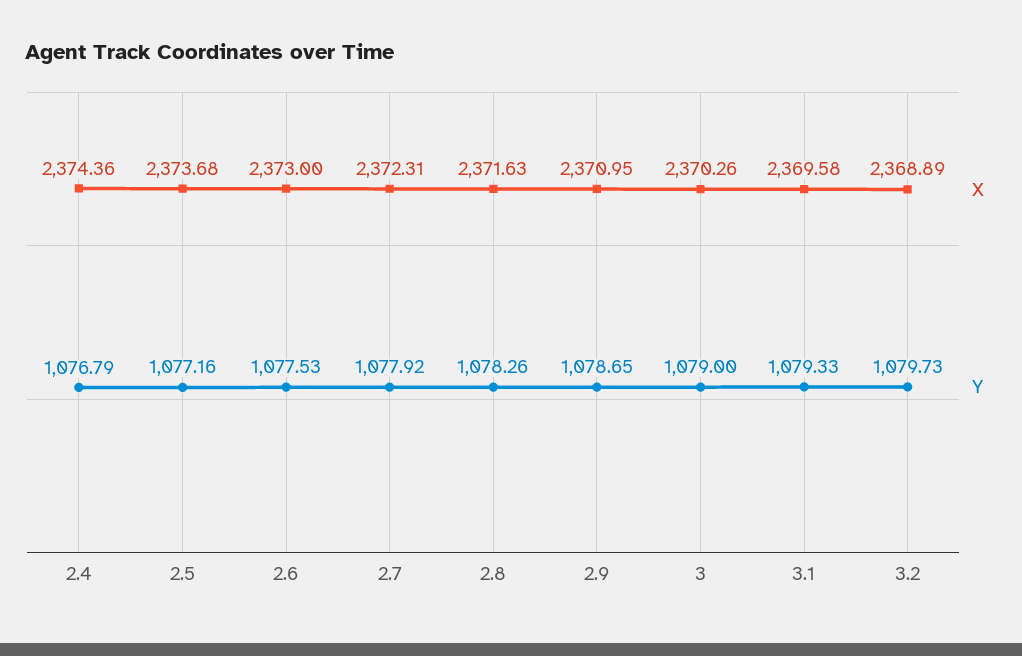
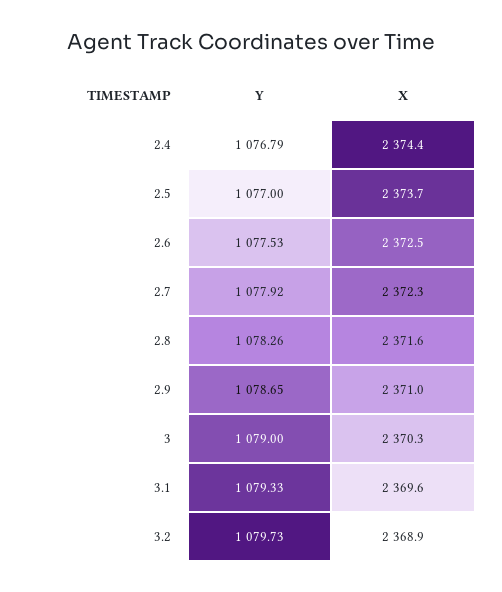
  {
    "X": {
      "2.4": 2374.36,
      "2.5": 2373.68,
-     "2.6": 2373,
+     "2.6": 2372.5,
      "2.7": 2372.31,
      "2.8": 2371.63,
      "2.9": 2370.95,
      "3": 2370.26,
      "3.1": 2369.58,
      "3.2": 2368.89
    },
    "Y": {
      "2.4": 1076.79,
-     "2.5": 1077.16,
+     "2.5": 1077,
      "2.6": 1077.53,
      "2.7": 1077.92,
      "2.8": 1078.26,
      "2.9": 1078.65,
      "3": 1079,
      "3.1": 1079.33,
      "3.2": 1079.73
    }
  }

